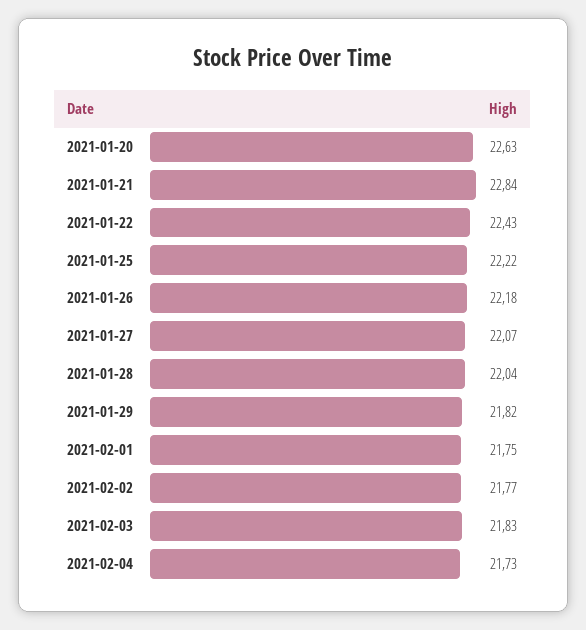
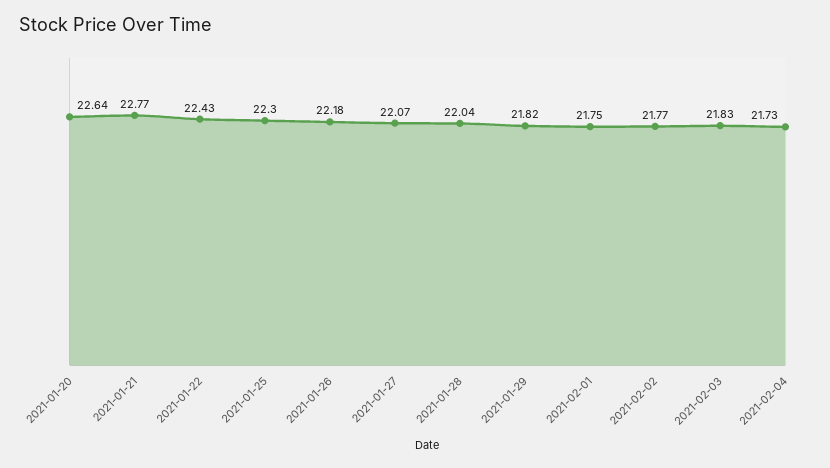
  {
-   "2021-01-20": 22.63,
+   "2021-01-20": 22.64,
-   "2021-01-21": 22.84,
+   "2021-01-21": 22.77,
    "2021-01-22": 22.43,
-   "2021-01-25": 22.22,
+   "2021-01-25": 22.3,
    "2021-01-26": 22.18,
    "2021-01-27": 22.07,
    "2021-01-28": 22.04,
    "2021-01-29": 21.82,
    "2021-02-01": 21.75,
    "2021-02-02": 21.77,
    "2021-02-03": 21.83,
    "2021-02-04": 21.73
  }

